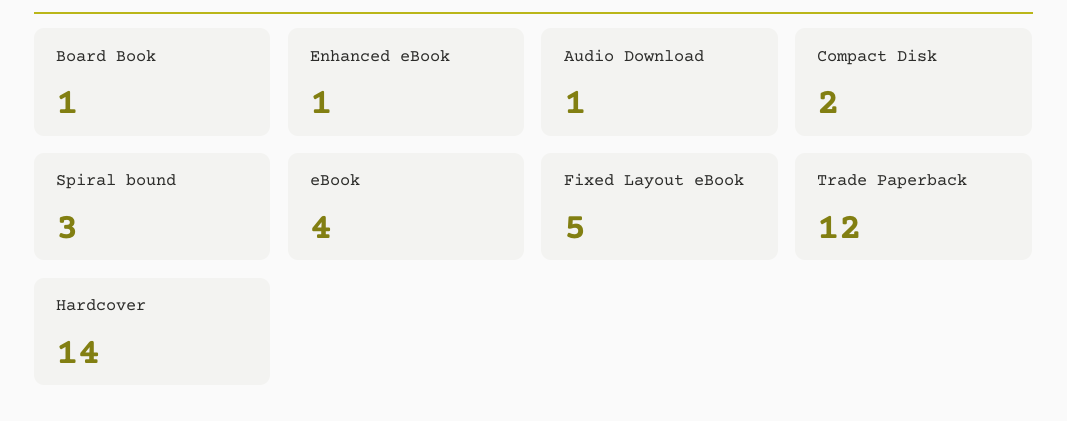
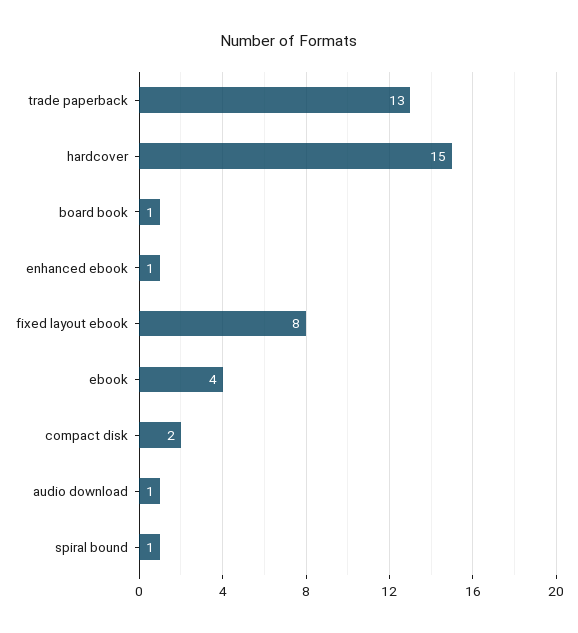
  {
    "Board Book": 1,
    "Enhanced eBook": 1,
    "Audio Download": 1,
    "Compact Disk": 2,
-   "Spiral bound": 3,
+   "Spiral bound": 1,
    "eBook": 4,
-   "Fixed Layout eBook": 5,
+   "Fixed Layout eBook": 8,
-   "Trade Paperback": 12,
+   "Trade Paperback": 13,
-   "Hardcover": 14
+   "Hardcover": 15
  }

